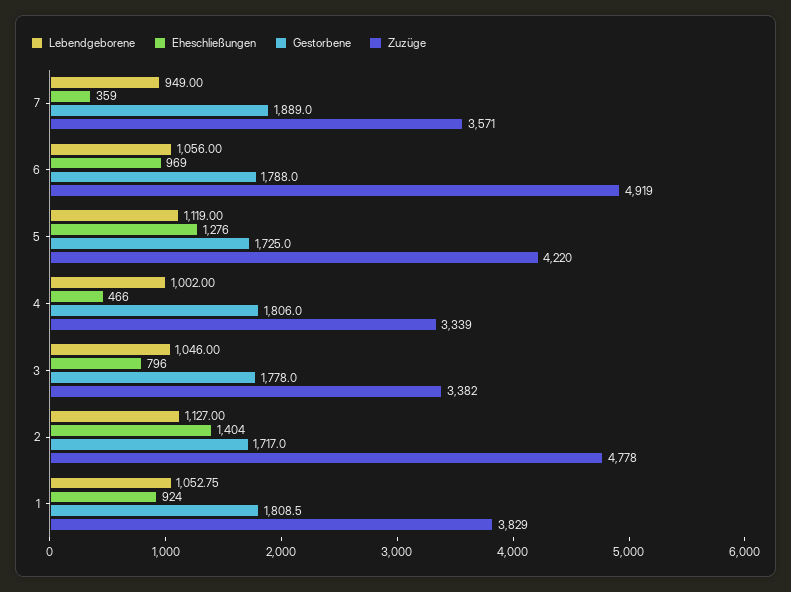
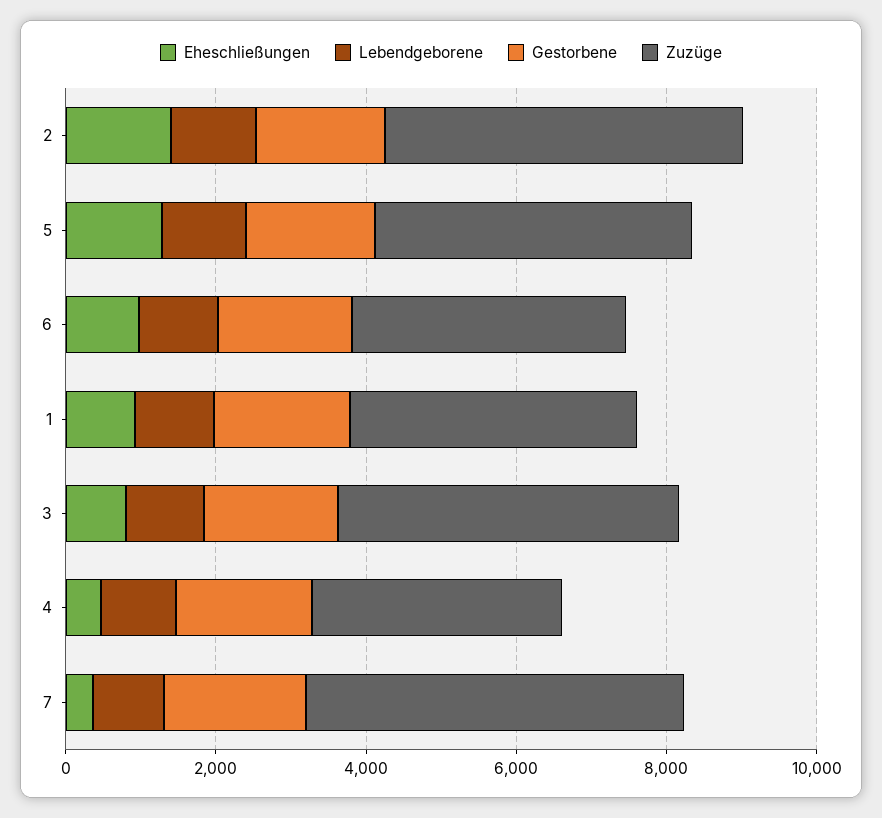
  {
    "Lebendgeborene": {
      "7": 949,
      "6": 1056,
      "5": 1119,
      "4": 1002,
      "3": 1046,
      "2": 1127,
      "1": 1052.75
    },
    "Eheschließungen": {
      "7": 359,
      "6": 969,
      "5": 1276,
      "4": 466,
      "3": 796,
      "2": 1404,
      "1": 924
    },
    "Gestorbene": {
      "7": 1889,
      "6": 1788,
      "5": 1725,
      "4": 1806,
      "3": 1778,
      "2": 1717,
      "1": 1808.5
    },
    "Zuzüge": {
-     "7": 3571,
+     "7": 5000,
-     "6": 4919,
+     "6": 3500,
      "5": 4220,
      "4": 3339,
-     "3": 3382,
+     "3": 4500,
      "2": 4778,
      "1": 3829
    }
  }

